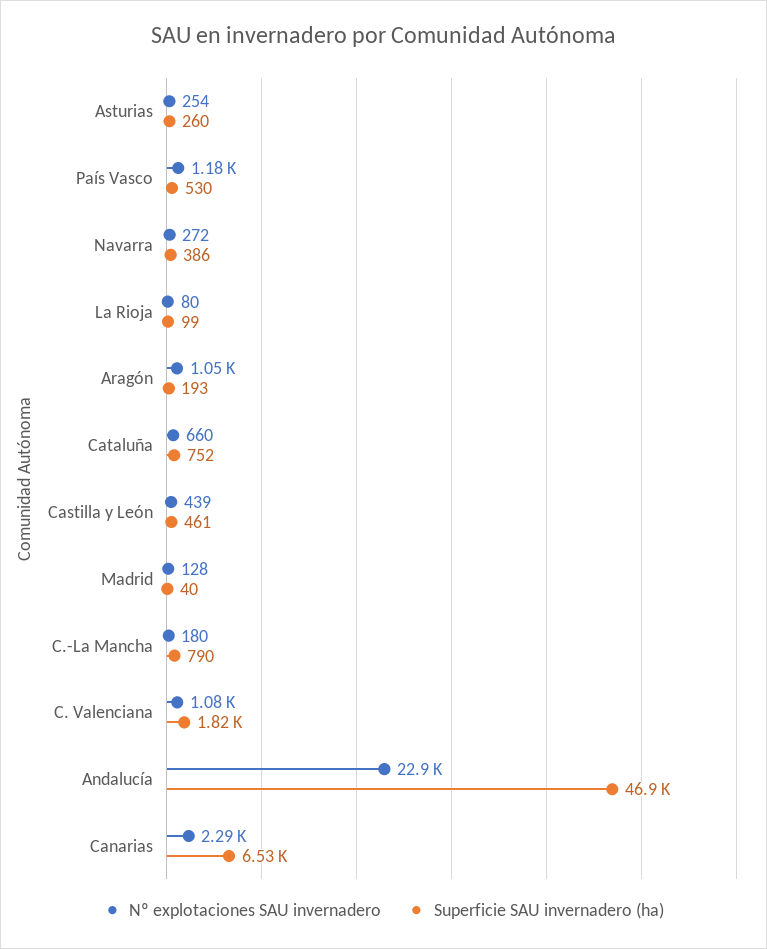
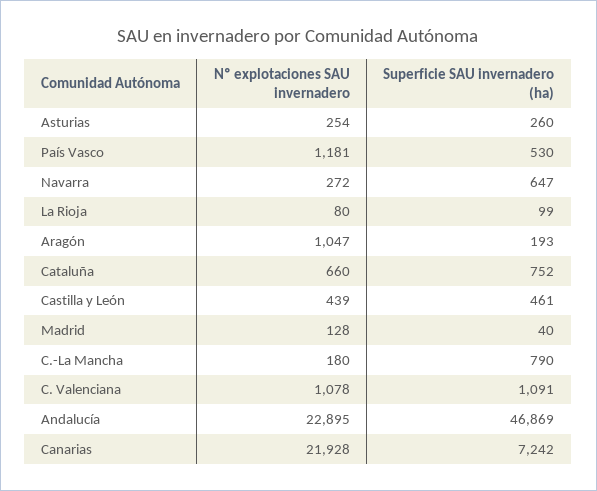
  {
    "Nº explotaciones SAU invernadero": {
      "Asturias": 254,
      "País Vasco": 1181,
      "Navarra": 272,
      "La Rioja": 80,
      "Aragón": 1047,
      "Cataluña": 660,
      "Castilla y León": 439,
      "Madrid": 128,
      "C.-La Mancha": 180,
      "C. Valenciana": 1078,
      "Andalucía": 22895,
-     "Canarias": 2290
+     "Canarias": 21928
    },
    "Superficie SAU invernadero (ha)": {
      "Asturias": 260,
      "País Vasco": 530,
-     "Navarra": 386,
+     "Navarra": 647,
      "La Rioja": 99,
      "Aragón": 193,
      "Cataluña": 752,
      "Castilla y León": 461,
      "Madrid": 40,
      "C.-La Mancha": 790,
-     "C. Valenciana": 1820,
+     "C. Valenciana": 1091,
      "Andalucía": 46869,
-     "Canarias": 6530
+     "Canarias": 7242
    }
  }

